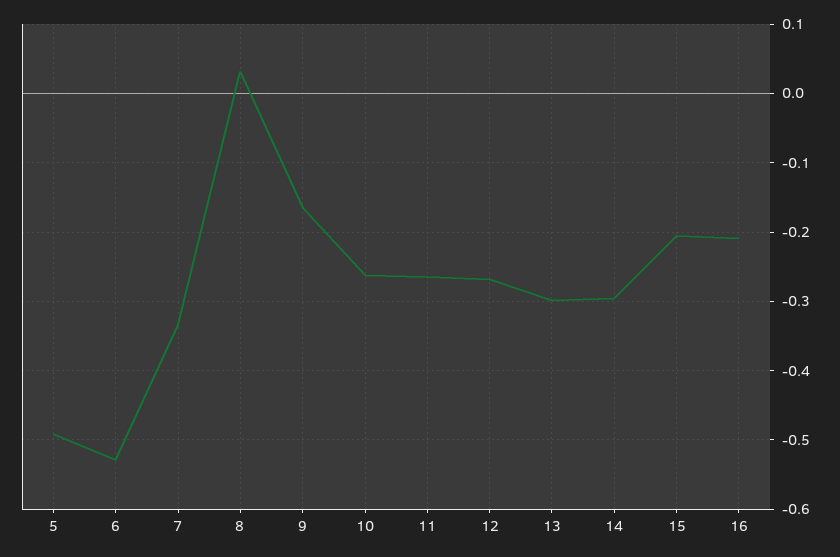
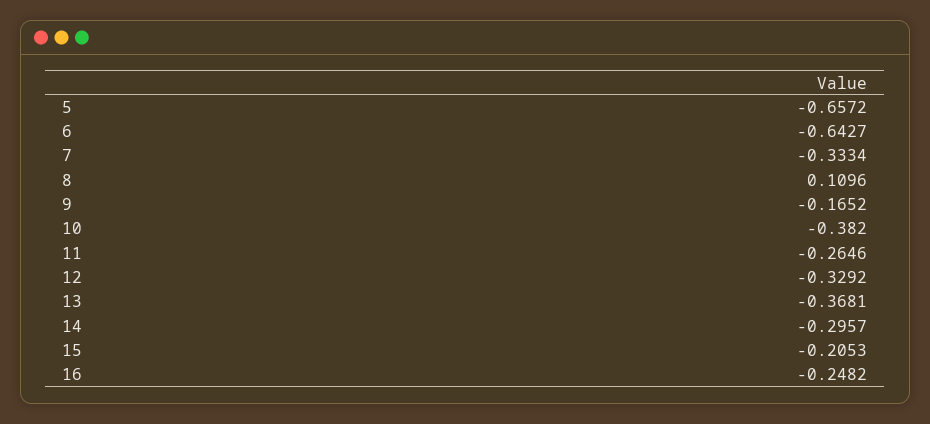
  {
-   "5": -0.49,
+   "5": -0.6572,
-   "6": -0.53,
+   "6": -0.6427,
    "7": -0.3334,
-   "8": 0.03,
+   "8": 0.1096,
    "9": -0.1652,
-   "10": -0.26,
+   "10": -0.382,
    "11": -0.2646,
-   "12": -0.27,
+   "12": -0.3292,
-   "13": -0.3,
+   "13": -0.3681,
    "14": -0.2957,
    "15": -0.2053,
-   "16": -0.21
+   "16": -0.2482
  }

